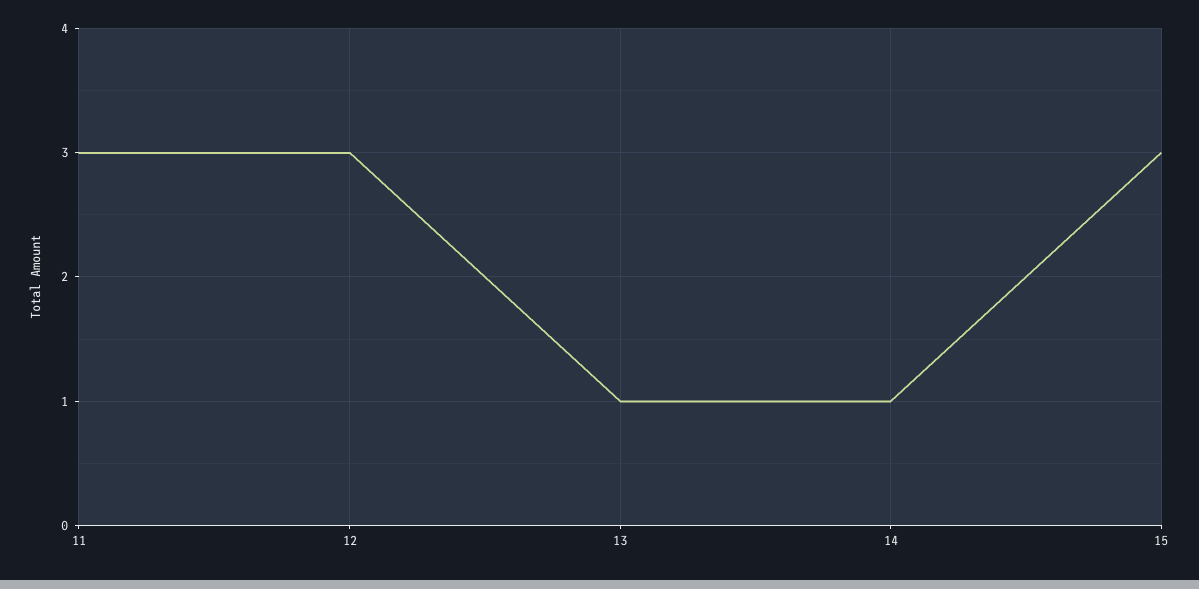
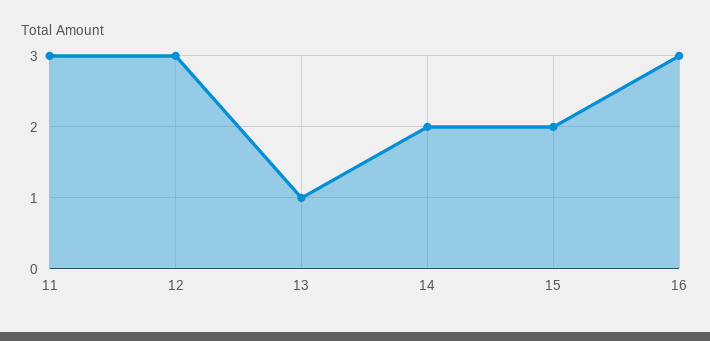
  {
    "11": 3,
    "12": 3,
    "13": 1,
-   "14": 1,
+   "14": 2,
-   "15": 3
+   "15": 2,
+   "16": 3
  }

